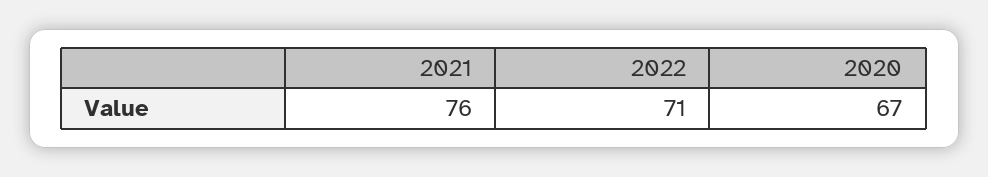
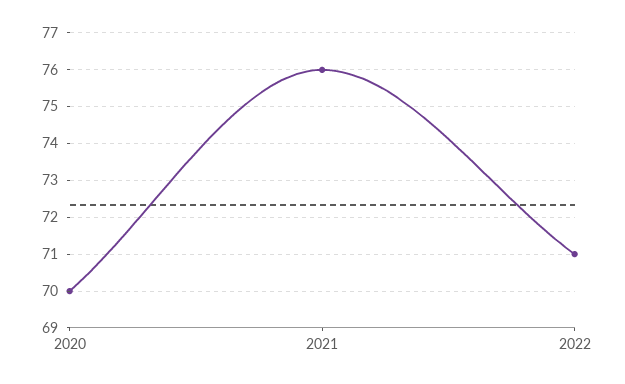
  {
    "2021": 76,
    "2022": 71,
-   "2020": 67
+   "2020": 70
  }

